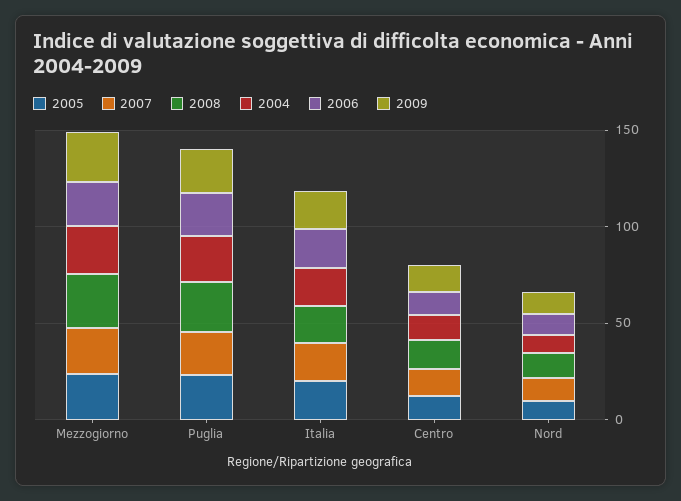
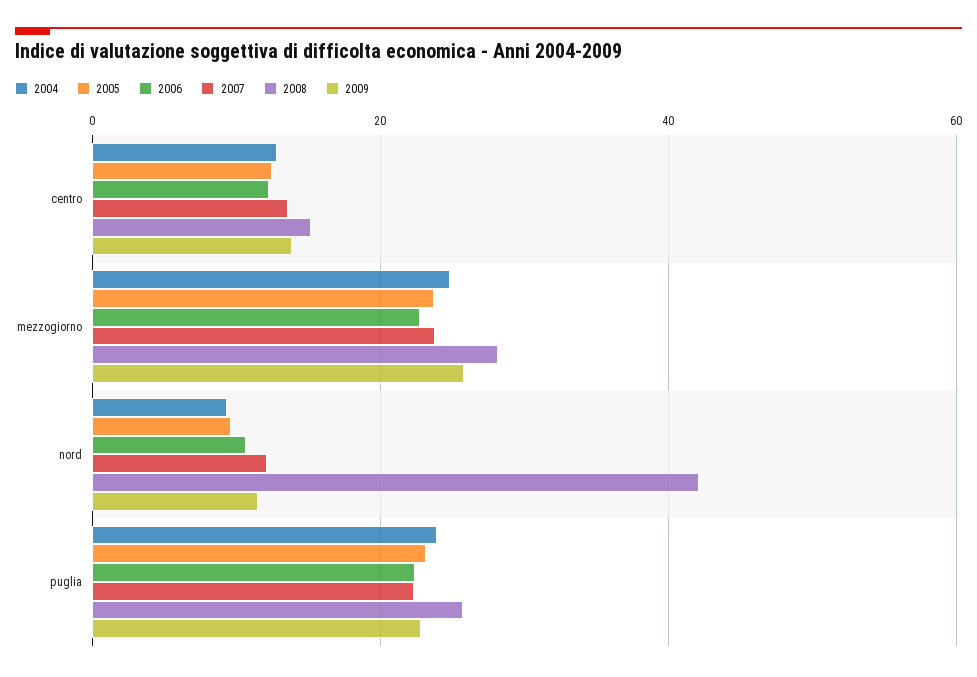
  {
    "2005": {
      "Mezzogiorno": 24,
      "Puglia": 24,
-     "Italia": 20,
      "Centro": 12,
      "Nord": 10
    },
    "2007": {
      "Mezzogiorno": 24,
      "Puglia": 22,
-     "Italia": 20,
      "Centro": 14,
      "Nord": 12
    },
    "2008": {
      "Mezzogiorno": 28,
      "Puglia": 26,
-     "Italia": 20,
      "Centro": 16,
-     "Nord": 10
+     "Nord": 42
    },
    "2004": {
      "Mezzogiorno": 24,
      "Puglia": 24,
-     "Italia": 20,
      "Centro": 12,
      "Nord": 10
    },
    "2006": {
      "Mezzogiorno": 22,
      "Puglia": 22,
-     "Italia": 20,
      "Centro": 12,
      "Nord": 10
    },
    "2009": {
      "Mezzogiorno": 26,
      "Puglia": 22,
-     "Italia": 20,
      "Centro": 14,
      "Nord": 12
    }
  }

